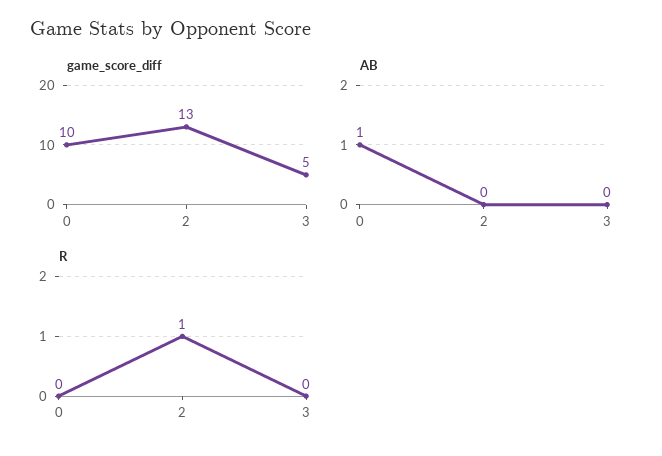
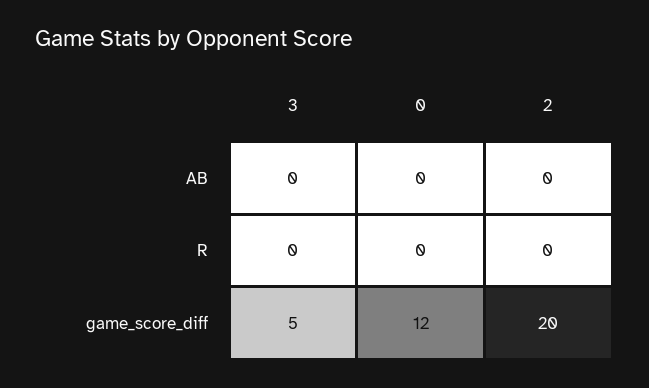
  {
    "game_score_diff": {
-     "0": 10,
+     "0": 12,
-     "2": 13,
+     "2": 20,
      "3": 5
    },
    "AB": {
-     "0": 1,
+     "0": 0,
      "2": 0,
      "3": 0
    },
    "R": {
      "0": 0,
-     "2": 1,
+     "2": 0,
      "3": 0
    }
  }

